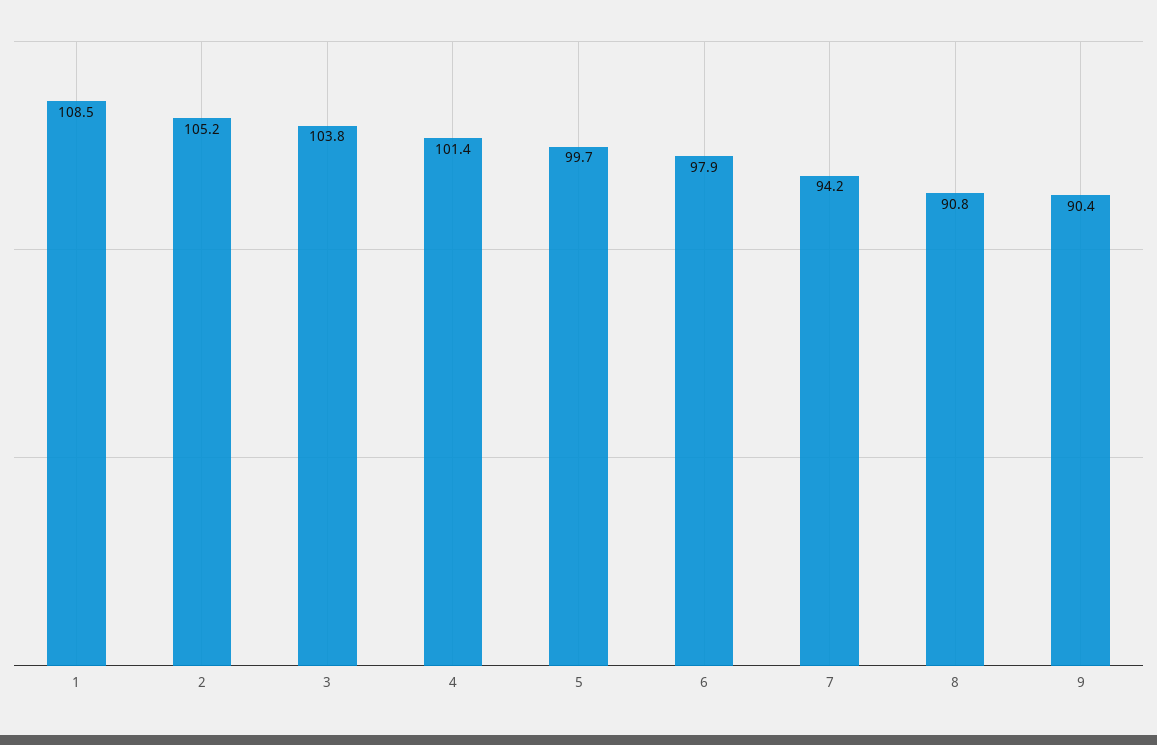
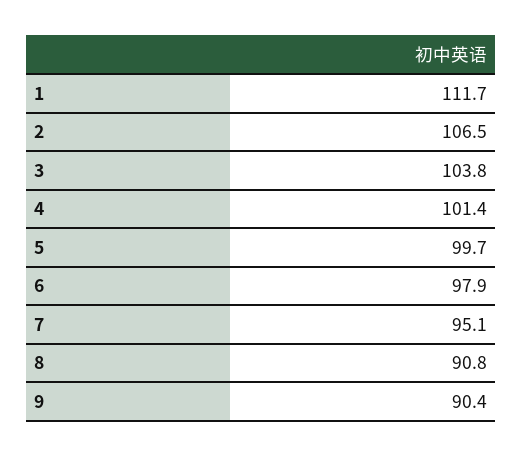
  {
-   "1": 108.5,
+   "1": 111.7,
-   "2": 105.2,
+   "2": 106.5,
    "3": 103.8,
    "4": 101.4,
    "5": 99.7,
    "6": 97.9,
-   "7": 94.2,
+   "7": 95.1,
    "8": 90.8,
    "9": 90.4
  }

